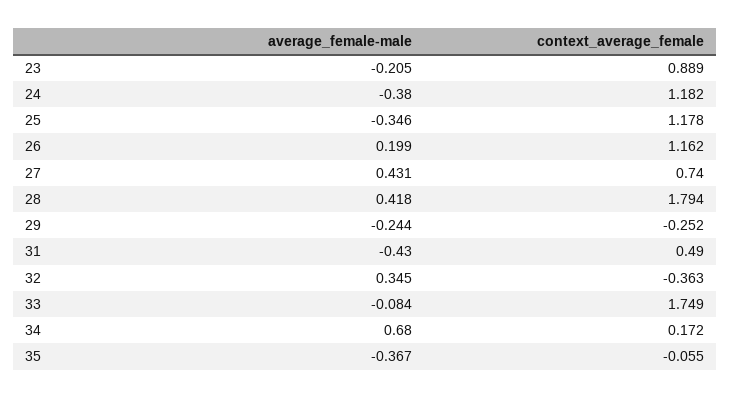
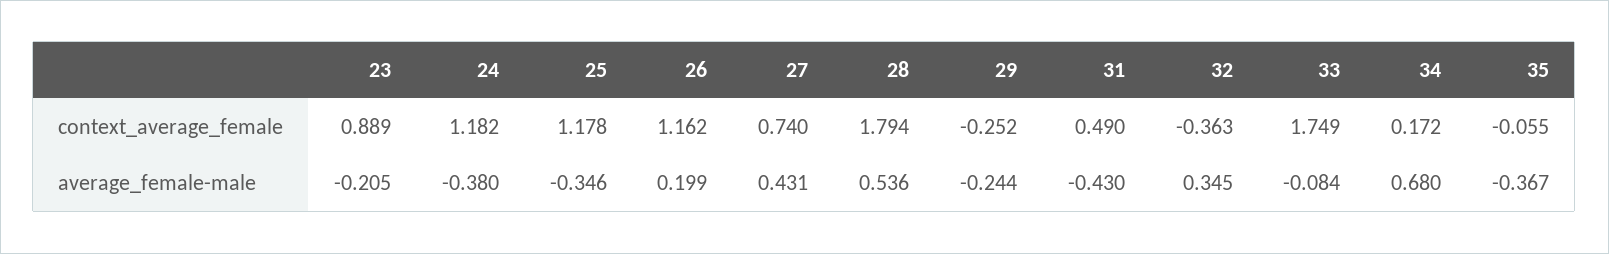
  {
    "average_female-male": {
      "23": -0.205,
      "24": -0.38,
      "25": -0.346,
      "26": 0.199,
      "27": 0.431,
-     "28": 0.418,
+     "28": 0.536,
      "29": -0.244,
      "31": -0.43,
      "32": 0.345,
      "33": -0.084,
      "34": 0.68,
      "35": -0.367
    },
    "context_average_female": {
      "23": 0.889,
      "24": 1.182,
      "25": 1.178,
      "26": 1.162,
      "27": 0.74,
      "28": 1.794,
      "29": -0.252,
      "31": 0.49,
      "32": -0.363,
      "33": 1.749,
      "34": 0.172,
      "35": -0.055
    }
  }

